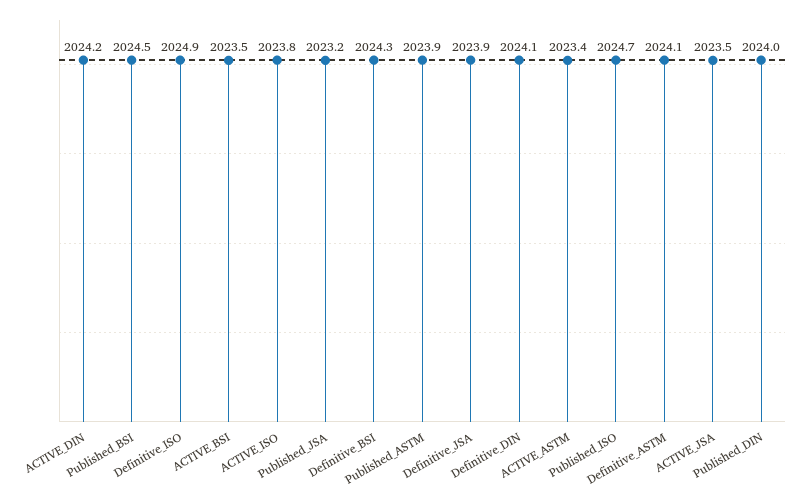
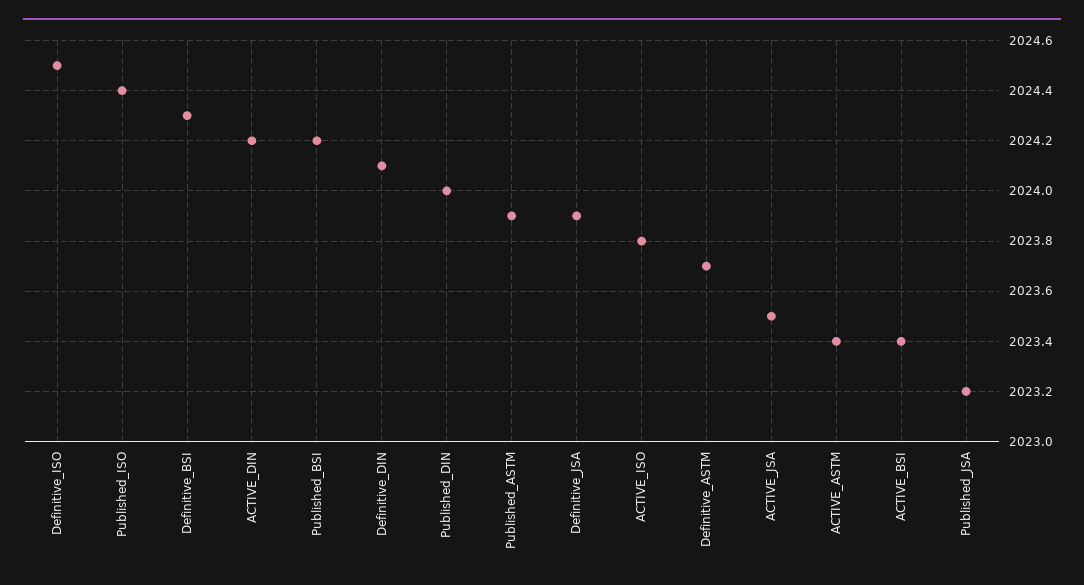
  {
    "ACTIVE_DIN": 2024.2,
-   "Published_BSI": 2024.5,
+   "Published_BSI": 2024.2,
-   "Definitive_ISO": 2024.9,
+   "Definitive_ISO": 2024.5,
-   "ACTIVE_BSI": 2023.5,
+   "ACTIVE_BSI": 2023.4,
    "ACTIVE_ISO": 2023.8,
    "Published_JSA": 2023.2,
    "Definitive_BSI": 2024.3,
    "Published_ASTM": 2023.9,
    "Definitive_JSA": 2023.9,
    "Definitive_DIN": 2024.1,
    "ACTIVE_ASTM": 2023.4,
-   "Published_ISO": 2024.7,
+   "Published_ISO": 2024.4,
-   "Definitive_ASTM": 2024.1,
+   "Definitive_ASTM": 2023.7,
    "ACTIVE_JSA": 2023.5,
    "Published_DIN": 2024
  }

